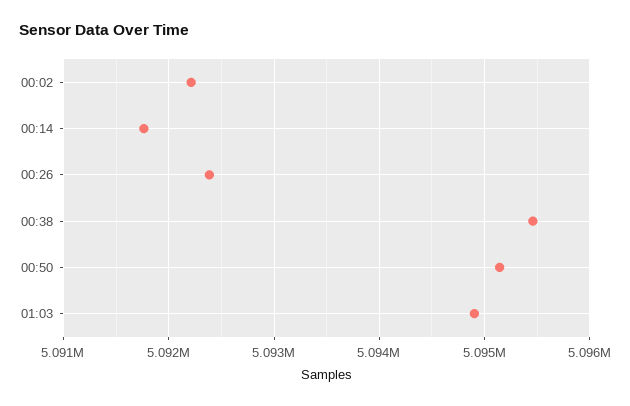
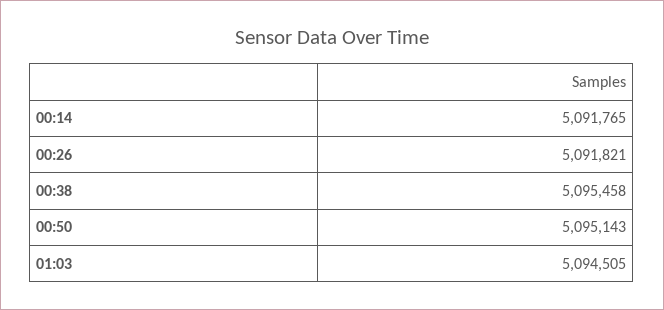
  {
-   "00:02": 5092200,
    "00:14": 5091765,
-   "00:26": 5092400,
+   "00:26": 5091821,
    "00:38": 5095458,
    "00:50": 5095143,
-   "01:03": 5094900
+   "01:03": 5094505
  }

